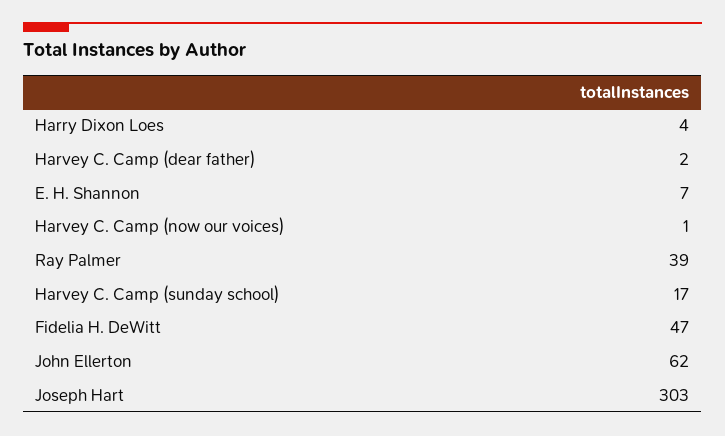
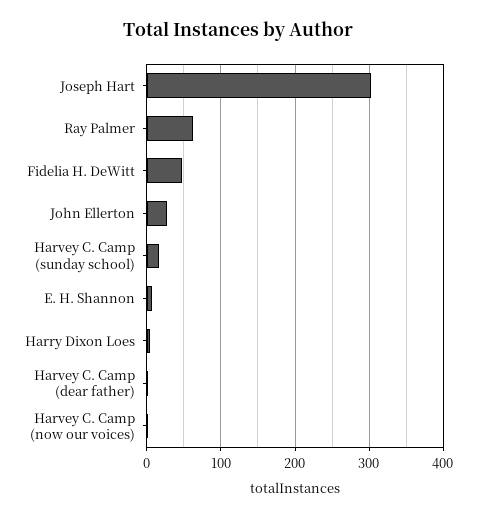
  {
    "Harry Dixon Loes": 4,
    "Harvey C. Camp (dear father)": 2,
    "E. H. Shannon": 7,
    "Harvey C. Camp (now our voices)": 1,
-   "Ray Palmer": 39,
+   "Ray Palmer": 60,
    "Harvey C. Camp (sunday school)": 17,
    "Fidelia H. DeWitt": 47,
-   "John Ellerton": 62,
+   "John Ellerton": 30,
    "Joseph Hart": 303
  }

